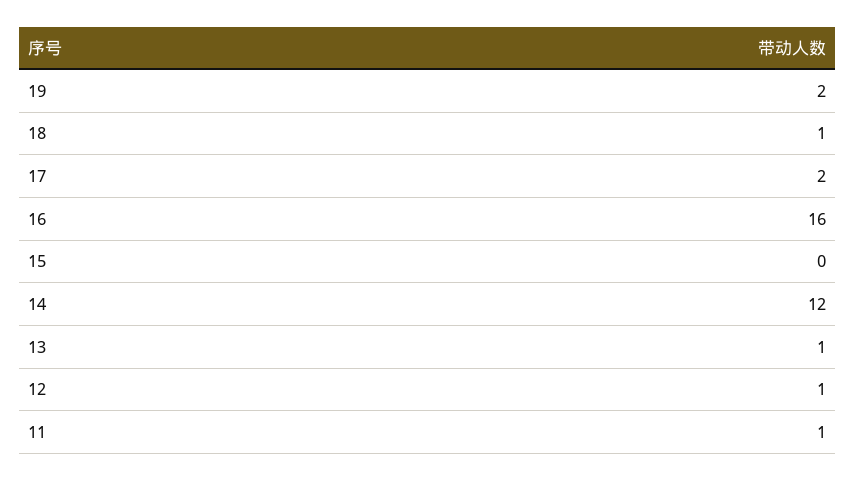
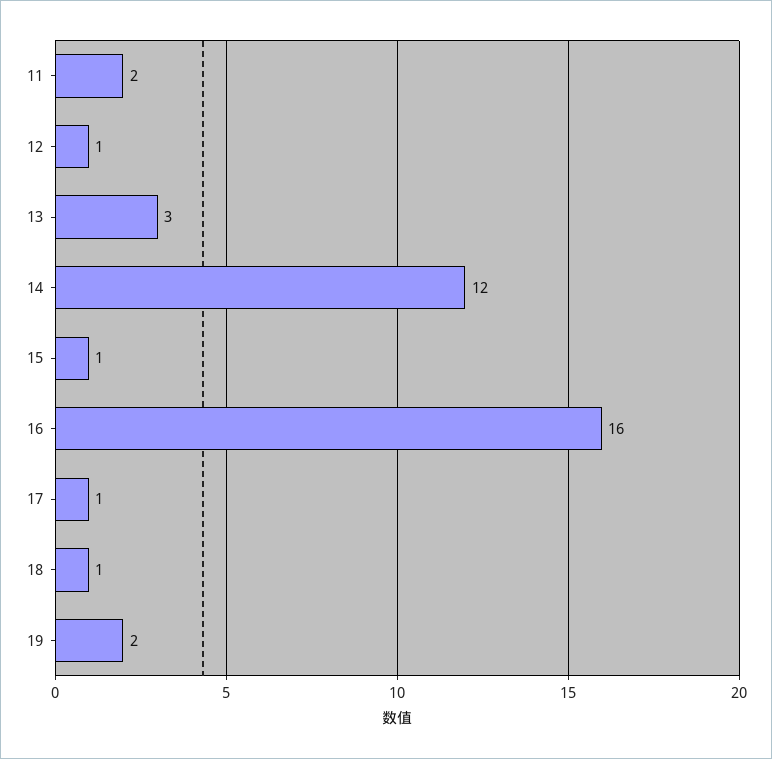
  {
    "19": 2,
    "18": 1,
-   "17": 2,
+   "17": 1,
    "16": 16,
-   "15": 0,
+   "15": 1,
    "14": 12,
-   "13": 1,
+   "13": 3,
    "12": 1,
-   "11": 1
+   "11": 2
  }

